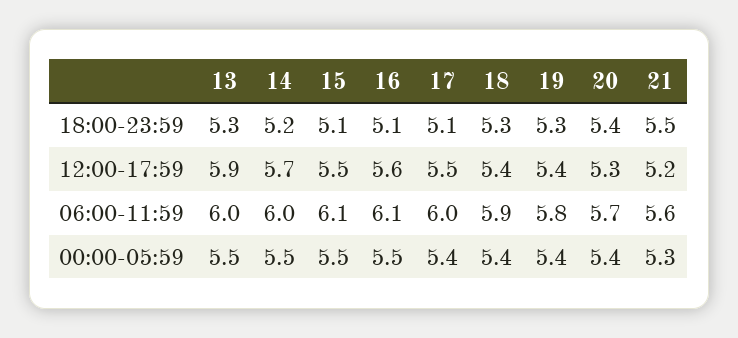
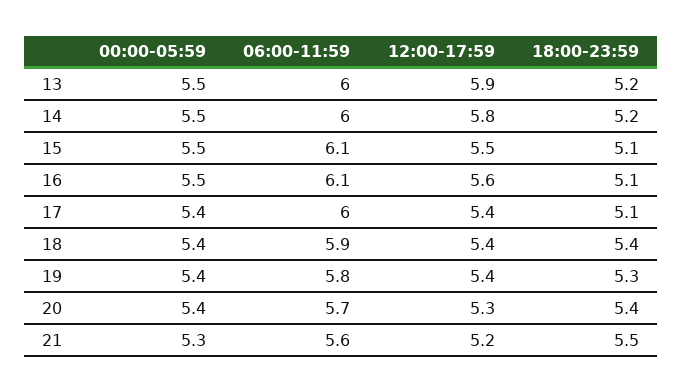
  {
    "13": {
-     "18:00-23:59": 5.3,
+     "18:00-23:59": 5.2,
      "12:00-17:59": 5.9,
      "06:00-11:59": 6,
      "00:00-05:59": 5.5
    },
    "14": {
      "18:00-23:59": 5.2,
-     "12:00-17:59": 5.7,
+     "12:00-17:59": 5.8,
      "06:00-11:59": 6,
      "00:00-05:59": 5.5
    },
    "15": {
      "18:00-23:59": 5.1,
      "12:00-17:59": 5.5,
      "06:00-11:59": 6.1,
      "00:00-05:59": 5.5
    },
    "16": {
      "18:00-23:59": 5.1,
      "12:00-17:59": 5.6,
      "06:00-11:59": 6.1,
      "00:00-05:59": 5.5
    },
    "17": {
      "18:00-23:59": 5.1,
-     "12:00-17:59": 5.5,
+     "12:00-17:59": 5.4,
      "06:00-11:59": 6,
      "00:00-05:59": 5.4
    },
    "18": {
-     "18:00-23:59": 5.3,
+     "18:00-23:59": 5.4,
      "12:00-17:59": 5.4,
      "06:00-11:59": 5.9,
      "00:00-05:59": 5.4
    },
    "19": {
      "18:00-23:59": 5.3,
      "12:00-17:59": 5.4,
      "06:00-11:59": 5.8,
      "00:00-05:59": 5.4
    },
    "20": {
      "18:00-23:59": 5.4,
      "12:00-17:59": 5.3,
      "06:00-11:59": 5.7,
      "00:00-05:59": 5.4
    },
    "21": {
      "18:00-23:59": 5.5,
      "12:00-17:59": 5.2,
      "06:00-11:59": 5.6,
      "00:00-05:59": 5.3
    }
  }

